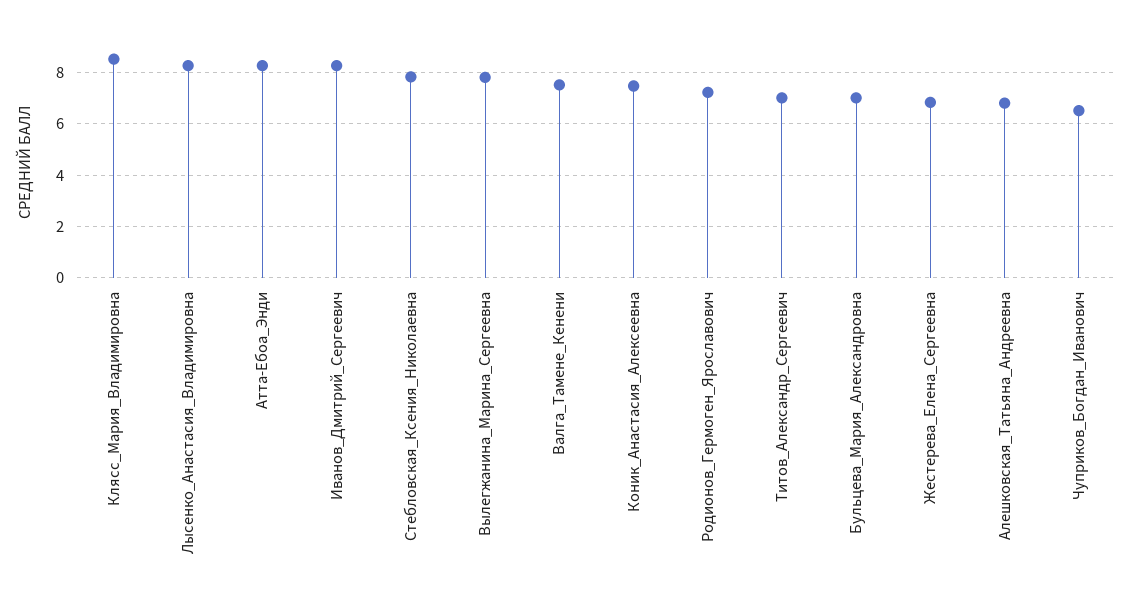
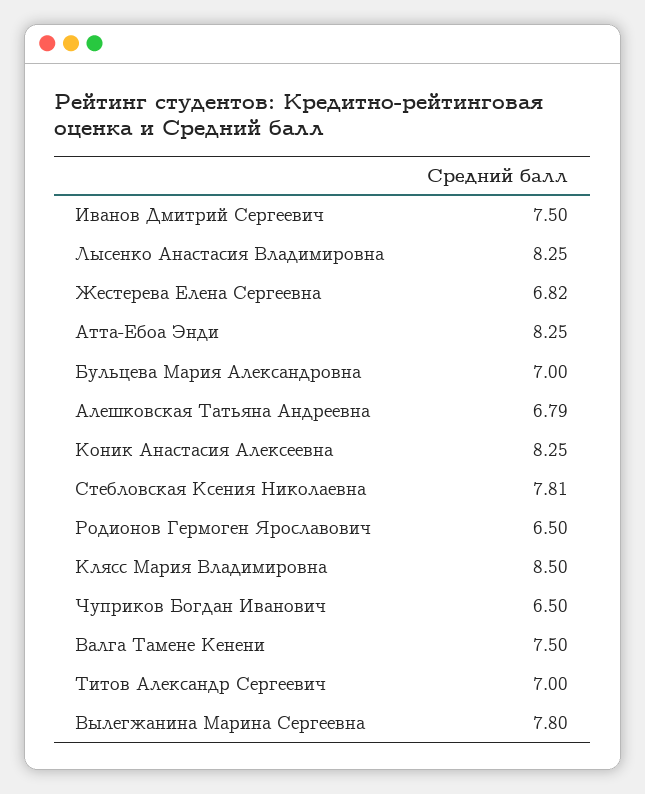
  {
    "Клясс_Мария_Владимировна": 8.5,
    "Лысенко_Анастасия_Владимировна": 8.25,
    "Атта-Ебоа_Энди": 8.25,
-   "Иванов_Дмитрий_Сергеевич": 8.25,
+   "Иванов_Дмитрий_Сергеевич": 7.5,
    "Стебловская_Ксения_Николаевна": 7.81,
    "Вылегжанина_Марина_Сергеевна": 7.8,
    "Валга_Тамене_Кенени": 7.5,
-   "Коник_Анастасия_Алексеевна": 7.5,
+   "Коник_Анастасия_Алексеевна": 8.25,
-   "Родионов_Гермоген_Ярославович": 7.25,
+   "Родионов_Гермоген_Ярославович": 6.5,
    "Титов_Александр_Сергеевич": 7,
    "Бульцева_Мария_Александровна": 7,
    "Жестерева_Елена_Сергеевна": 6.82,
    "Алешковская_Татьяна_Андреевна": 6.79,
    "Чуприков_Богдан_Иванович": 6.5
  }

